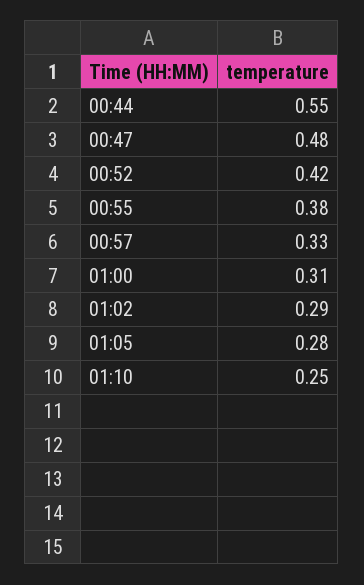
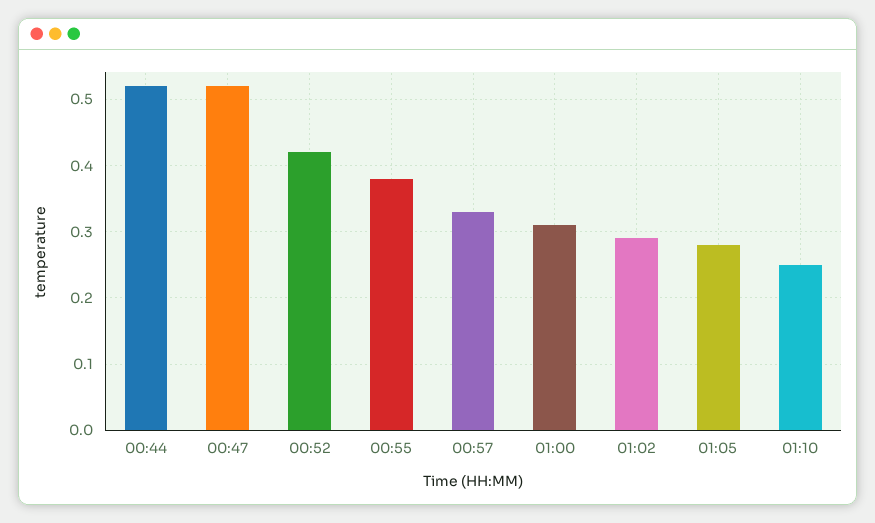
  {
-   "00:44": 0.55,
+   "00:44": 0.52,
-   "00:47": 0.48,
+   "00:47": 0.52,
    "00:52": 0.42,
    "00:55": 0.38,
    "00:57": 0.33,
    "01:00": 0.31,
    "01:02": 0.29,
    "01:05": 0.28,
    "01:10": 0.25
  }

